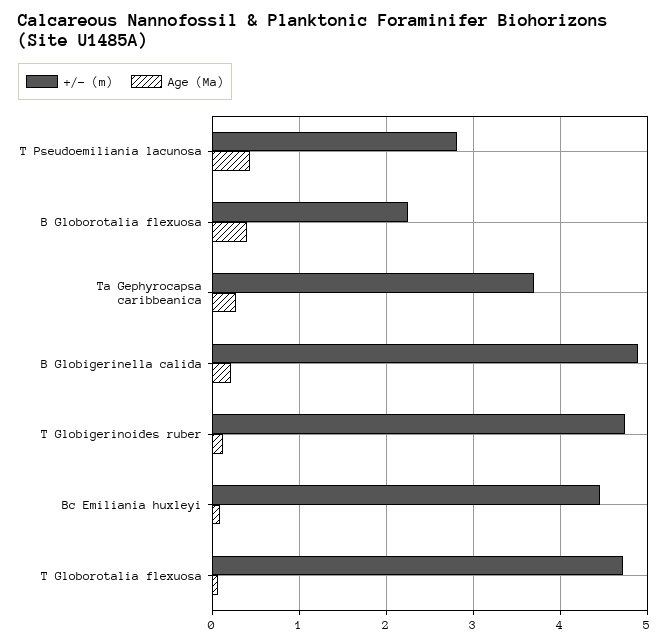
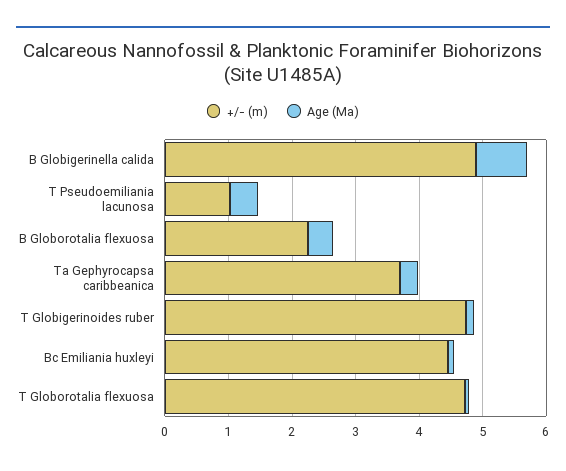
  {
    "+/- (m)": {
-     "T Pseudoemiliania lacunosa": 2.8,
+     "T Pseudoemiliania lacunosa": 1,
      "B Globorotalia flexuosa": 2.3,
      "Ta Gephyrocapsa caribbeanica": 3.7,
      "B Globigerinella calida": 4.9,
      "T Globigerinoides ruber": 4.7,
      "Bc Emiliania huxleyi": 4.5,
      "T Globorotalia flexuosa": 4.7
    },
    "Age (Ma)": {
      "T Pseudoemiliania lacunosa": 0.4,
      "B Globorotalia flexuosa": 0.4,
      "Ta Gephyrocapsa caribbeanica": 0.3,
-     "B Globigerinella calida": 0.2,
+     "B Globigerinella calida": 0.8,
      "T Globigerinoides ruber": 0.1,
      "Bc Emiliania huxleyi": 0.1,
      "T Globorotalia flexuosa": 0.1
    }
  }

